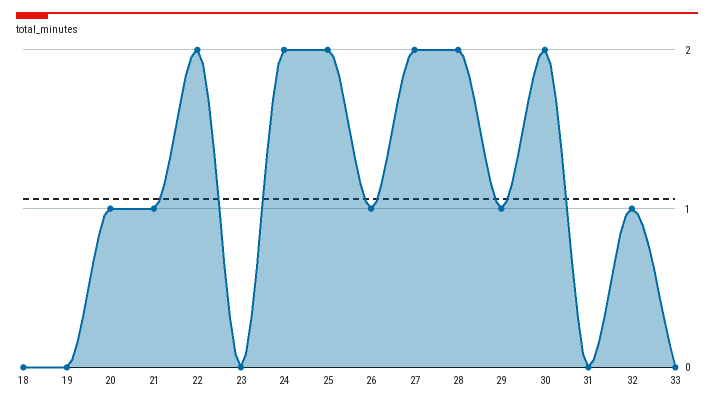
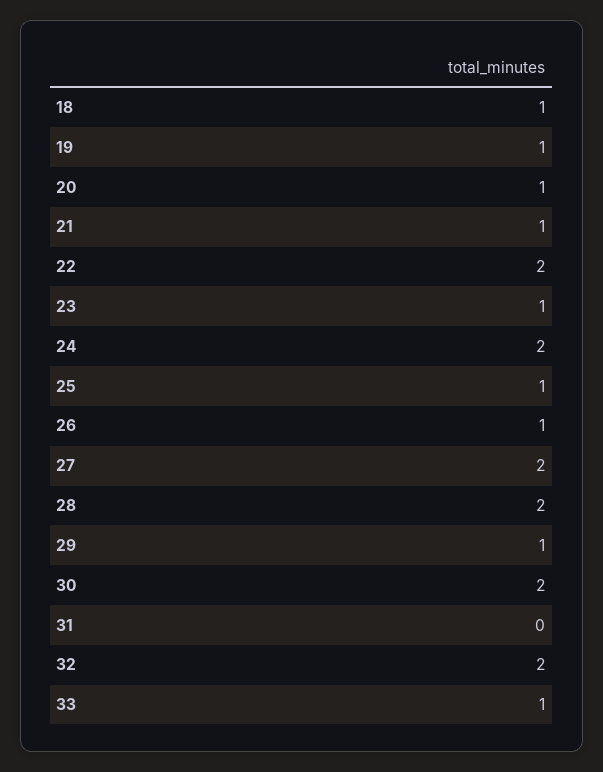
  {
-   "18": 0,
+   "18": 1,
-   "19": 0,
+   "19": 1,
    "20": 1,
    "21": 1,
    "22": 2,
-   "23": 0,
+   "23": 1,
    "24": 2,
-   "25": 2,
+   "25": 1,
    "26": 1,
    "27": 2,
    "28": 2,
    "29": 1,
    "30": 2,
    "31": 0,
-   "32": 1,
+   "32": 2,
-   "33": 0
+   "33": 1
  }

